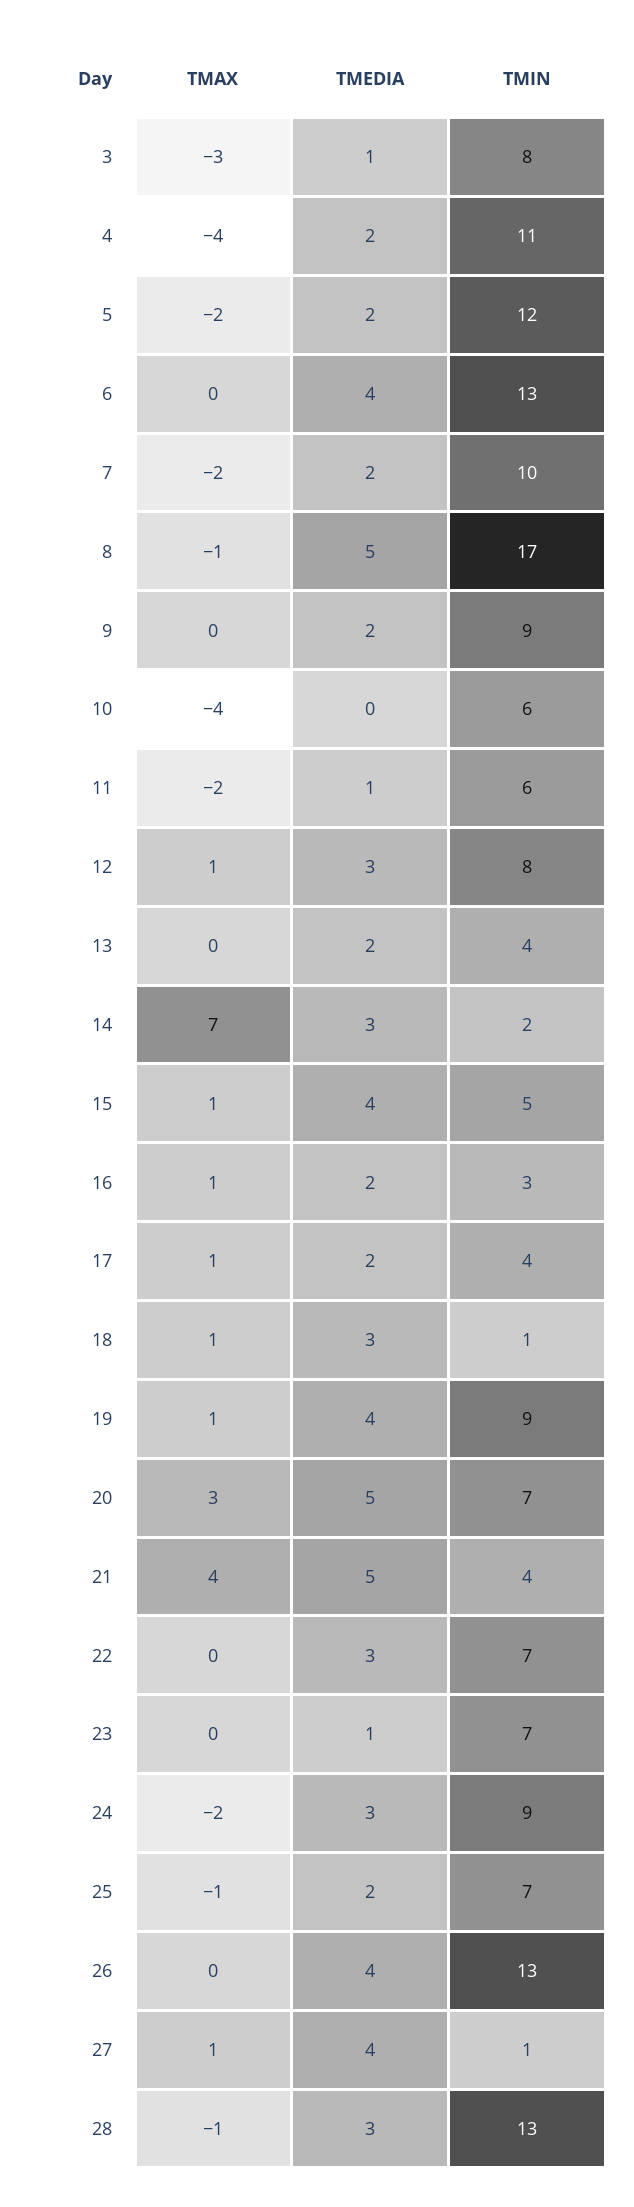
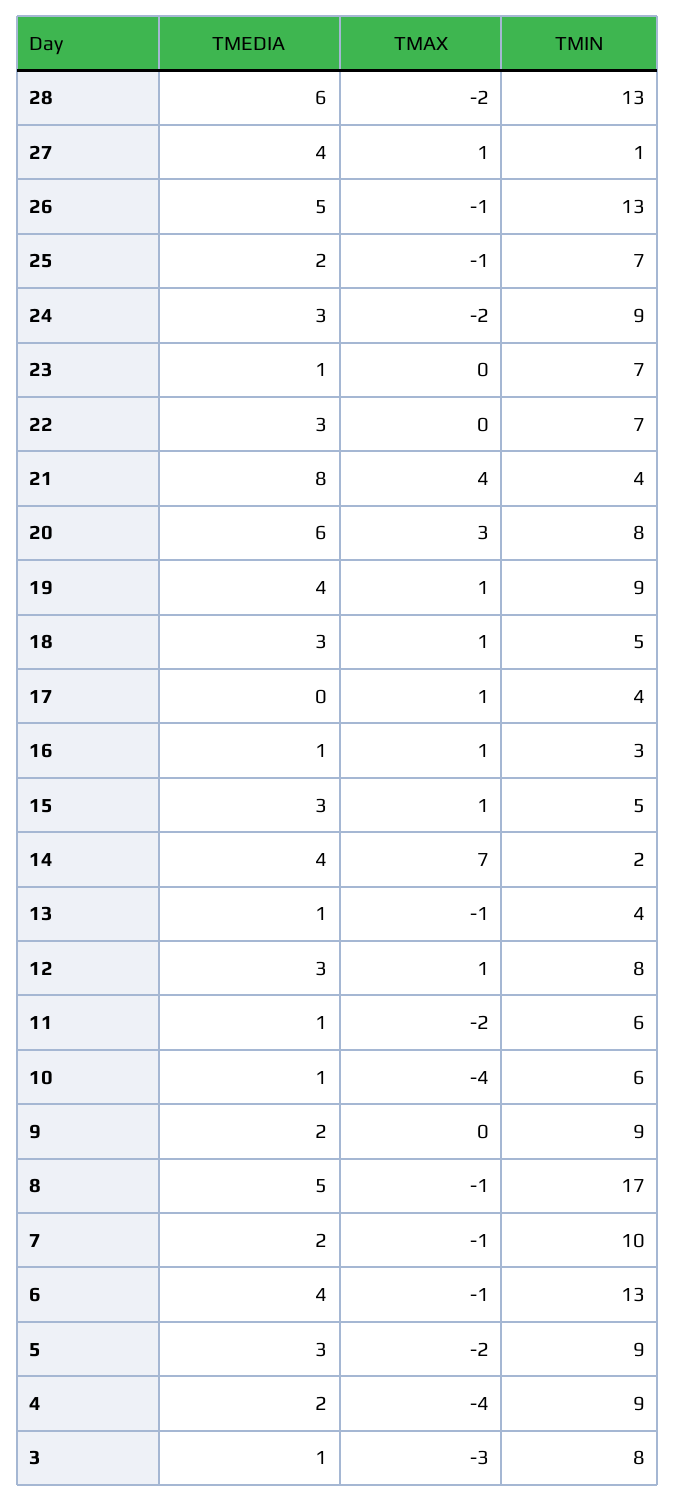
  {
    "TMAX": {
      "3": -3,
      "4": -4,
      "5": -2,
-     "6": 0,
+     "6": -1,
-     "7": -2,
+     "7": -1,
      "8": -1,
      "9": 0,
      "10": -4,
      "11": -2,
      "12": 1,
-     "13": 0,
+     "13": -1,
      "14": 7,
      "15": 1,
      "16": 1,
      "17": 1,
      "18": 1,
      "19": 1,
      "20": 3,
      "21": 4,
      "22": 0,
      "23": 0,
      "24": -2,
      "25": -1,
-     "26": 0,
+     "26": -1,
      "27": 1,
-     "28": -1
+     "28": -2
    },
    "TMEDIA": {
      "3": 1,
      "4": 2,
-     "5": 2,
+     "5": 3,
      "6": 4,
      "7": 2,
      "8": 5,
      "9": 2,
-     "10": 0,
+     "10": 1,
      "11": 1,
      "12": 3,
-     "13": 2,
+     "13": 1,
-     "14": 3,
+     "14": 4,
-     "15": 4,
+     "15": 3,
-     "16": 2,
+     "16": 1,
-     "17": 2,
+     "17": 0,
      "18": 3,
      "19": 4,
-     "20": 5,
+     "20": 6,
-     "21": 5,
+     "21": 8,
      "22": 3,
      "23": 1,
      "24": 3,
      "25": 2,
-     "26": 4,
+     "26": 5,
      "27": 4,
-     "28": 3
+     "28": 6
    },
    "TMIN": {
      "3": 8,
-     "4": 11,
+     "4": 9,
-     "5": 12,
+     "5": 9,
      "6": 13,
      "7": 10,
      "8": 17,
      "9": 9,
      "10": 6,
      "11": 6,
      "12": 8,
      "13": 4,
      "14": 2,
      "15": 5,
      "16": 3,
      "17": 4,
-     "18": 1,
+     "18": 5,
      "19": 9,
-     "20": 7,
+     "20": 8,
      "21": 4,
      "22": 7,
      "23": 7,
      "24": 9,
      "25": 7,
      "26": 13,
      "27": 1,
      "28": 13
    }
  }

